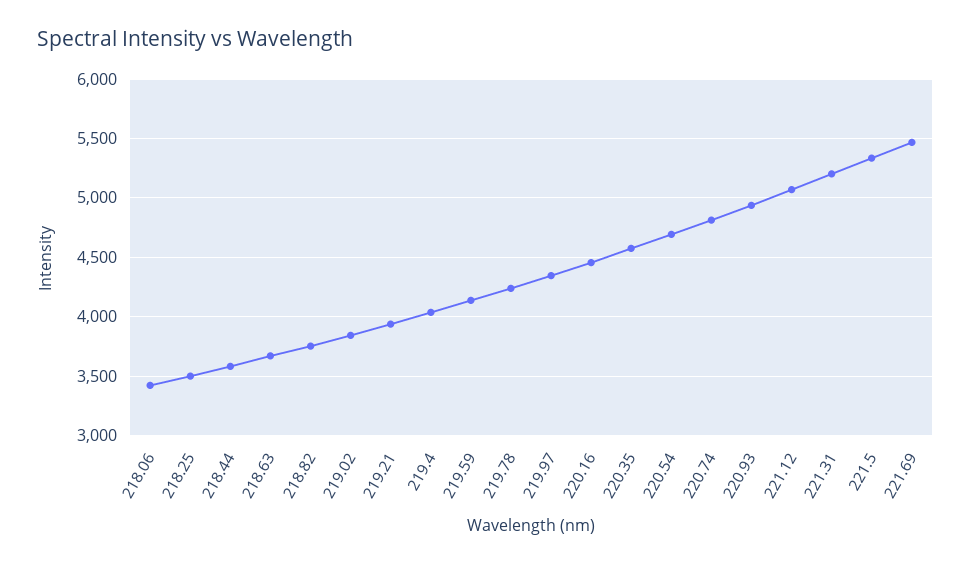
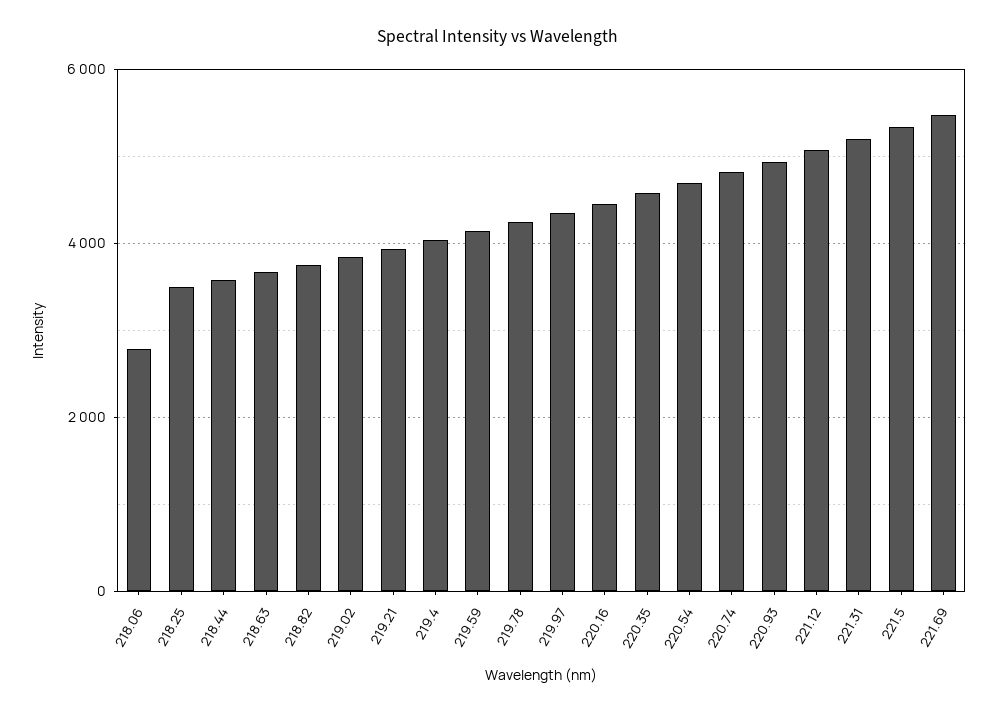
  {
-   "218.06": 3400,
+   "218.06": 2800,
    "218.25": 3500,
    "218.44": 3600,
    "218.63": 3700,
    "218.82": 3800,
    "219.02": 3800,
    "219.21": 3900,
    "219.4": 4000,
    "219.59": 4100,
    "219.78": 4200,
    "219.97": 4300,
    "220.16": 4500,
    "220.35": 4600,
    "220.54": 4700,
    "220.74": 4800,
    "220.93": 4900,
    "221.12": 5100,
    "221.31": 5200,
    "221.5": 5300,
    "221.69": 5500
  }

